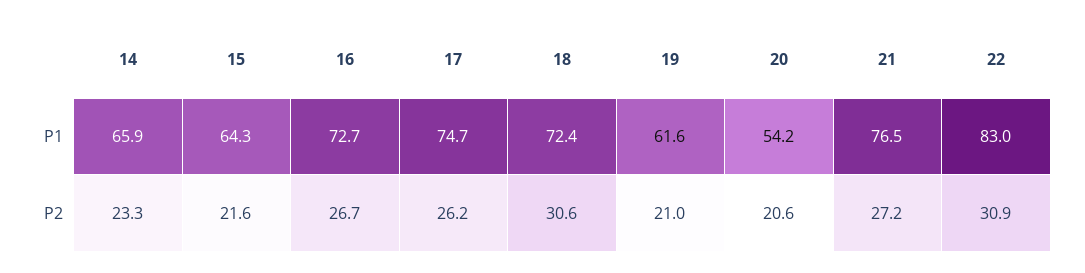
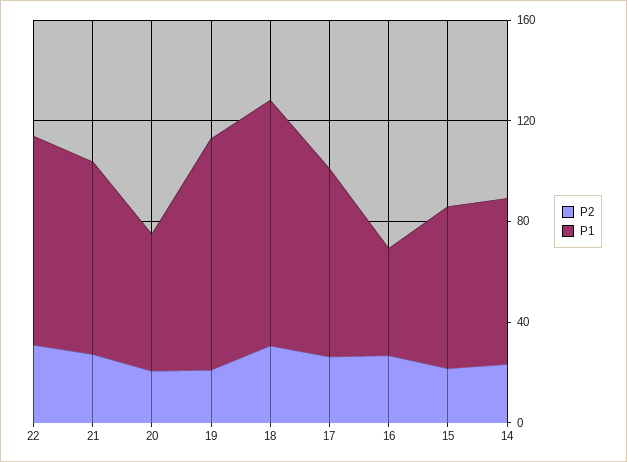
  {
    "P1": {
      "14": 65.9,
      "15": 64.3,
-     "16": 72.7,
+     "16": 40,
      "17": 74.7,
-     "18": 72.4,
+     "18": 100,
-     "19": 61.6,
+     "19": 90,
      "20": 54.2,
      "21": 76.5,
      "22": 83
    },
    "P2": {
      "14": 23.3,
      "15": 21.6,
      "16": 26.7,
      "17": 26.2,
      "18": 30.6,
      "19": 21,
      "20": 20.6,
      "21": 27.2,
      "22": 30.9
    }
  }

